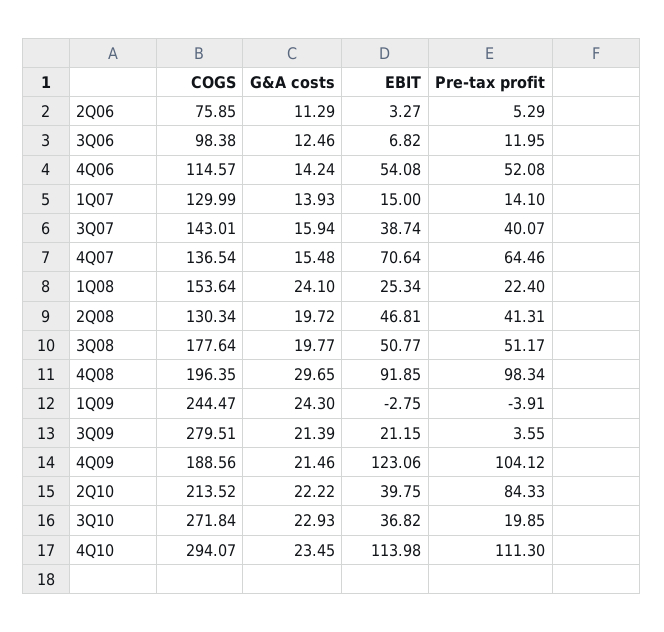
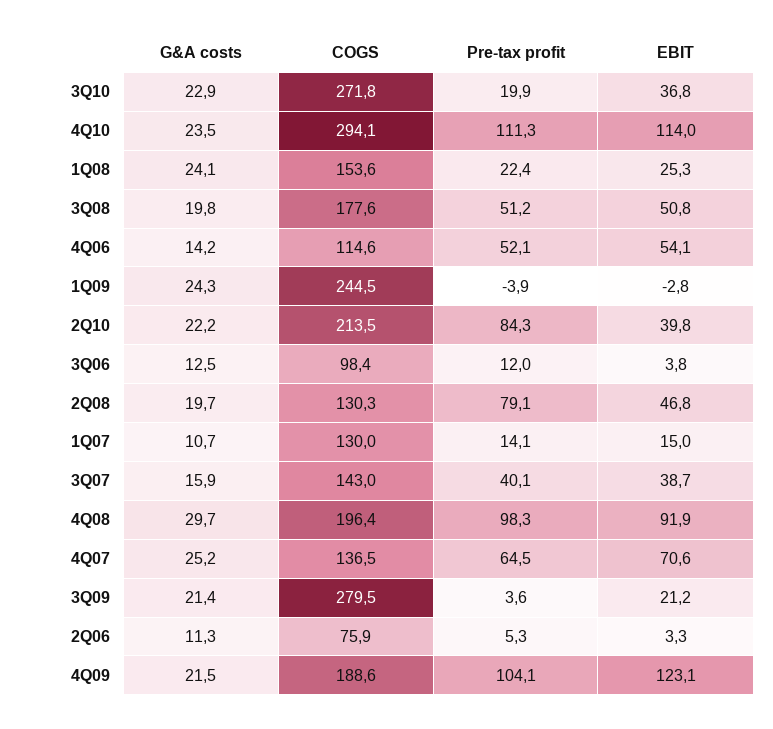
  {
    "COGS": {
      "2Q06": 75.85,
      "3Q06": 98.38,
      "4Q06": 114.57,
      "1Q07": 129.99,
      "3Q07": 143.01,
      "4Q07": 136.54,
      "1Q08": 153.64,
      "2Q08": 130.34,
      "3Q08": 177.64,
      "4Q08": 196.35,
      "1Q09": 244.47,
      "3Q09": 279.51,
      "4Q09": 188.56,
      "2Q10": 213.52,
      "3Q10": 271.84,
      "4Q10": 294.07
    },
    "G&A costs": {
      "2Q06": 11.29,
      "3Q06": 12.46,
      "4Q06": 14.24,
-     "1Q07": 13.93,
+     "1Q07": 10.7,
      "3Q07": 15.94,
-     "4Q07": 15.48,
+     "4Q07": 25.2,
      "1Q08": 24.1,
      "2Q08": 19.72,
      "3Q08": 19.77,
      "4Q08": 29.65,
      "1Q09": 24.3,
      "3Q09": 21.39,
      "4Q09": 21.46,
      "2Q10": 22.22,
      "3Q10": 22.93,
      "4Q10": 23.45
    },
    "EBIT": {
      "2Q06": 3.27,
-     "3Q06": 6.82,
+     "3Q06": 3.8,
      "4Q06": 54.08,
      "1Q07": 15,
      "3Q07": 38.74,
      "4Q07": 70.64,
      "1Q08": 25.34,
      "2Q08": 46.81,
      "3Q08": 50.77,
      "4Q08": 91.85,
      "1Q09": -2.75,
      "3Q09": 21.15,
      "4Q09": 123.06,
      "2Q10": 39.75,
      "3Q10": 36.82,
      "4Q10": 113.98
    },
    "Pre-tax profit": {
      "2Q06": 5.29,
      "3Q06": 11.95,
      "4Q06": 52.08,
      "1Q07": 14.1,
      "3Q07": 40.07,
      "4Q07": 64.46,
      "1Q08": 22.4,
-     "2Q08": 41.31,
+     "2Q08": 79.1,
      "3Q08": 51.17,
      "4Q08": 98.34,
      "1Q09": -3.91,
      "3Q09": 3.55,
      "4Q09": 104.12,
      "2Q10": 84.33,
      "3Q10": 19.85,
      "4Q10": 111.3
    }
  }

